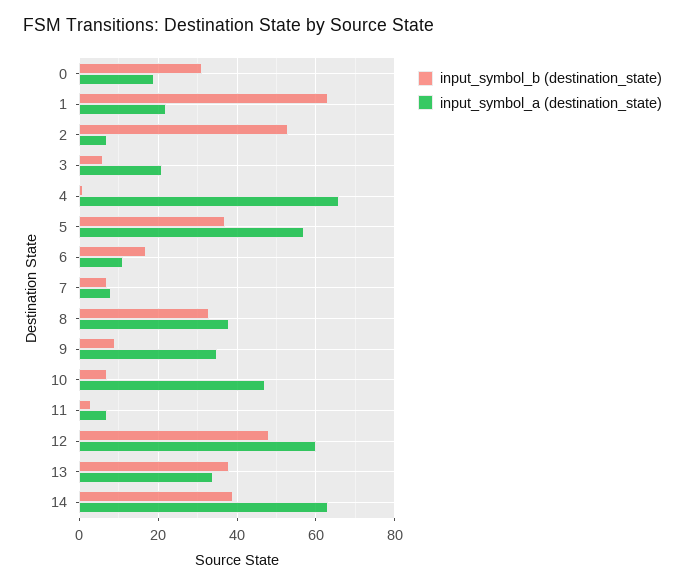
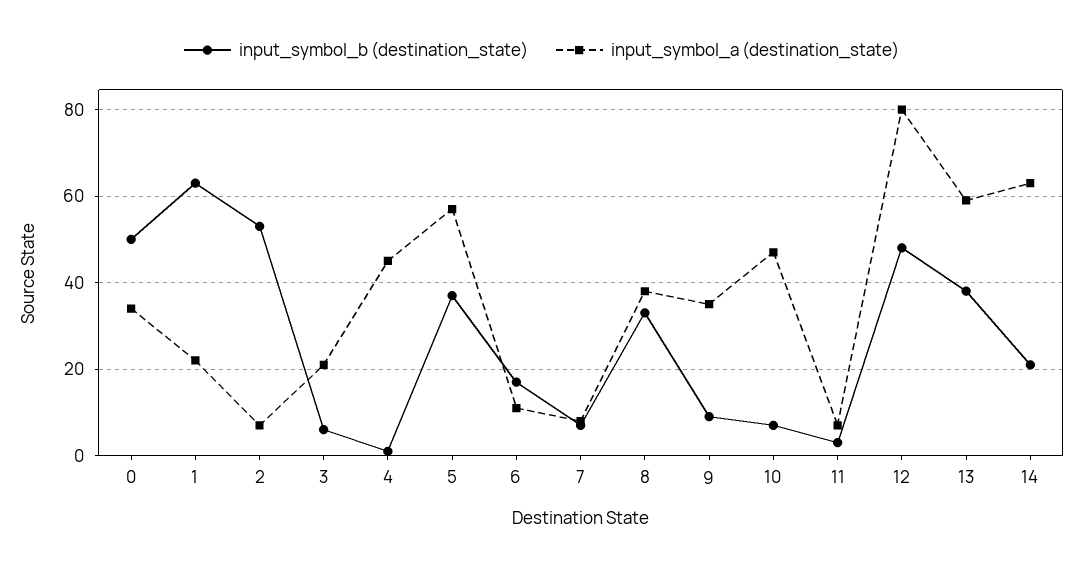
  {
    "input_symbol_b (destination_state)": {
-     "0": 30,
+     "0": 50,
      "1": 65,
      "2": 55,
      "3": 5,
      "4": 0,
      "5": 35,
      "6": 15,
      "7": 5,
      "8": 35,
      "9": 10,
      "10": 5,
      "11": 5,
      "12": 50,
      "13": 40,
-     "14": 40
+     "14": 20
    },
    "input_symbol_a (destination_state)": {
-     "0": 20,
+     "0": 35,
      "1": 20,
      "2": 5,
      "3": 20,
-     "4": 65,
+     "4": 45,
      "5": 55,
      "6": 10,
      "7": 10,
      "8": 40,
      "9": 35,
      "10": 45,
      "11": 5,
-     "12": 60,
+     "12": 80,
-     "13": 35,
+     "13": 60,
      "14": 65
    }
  }

